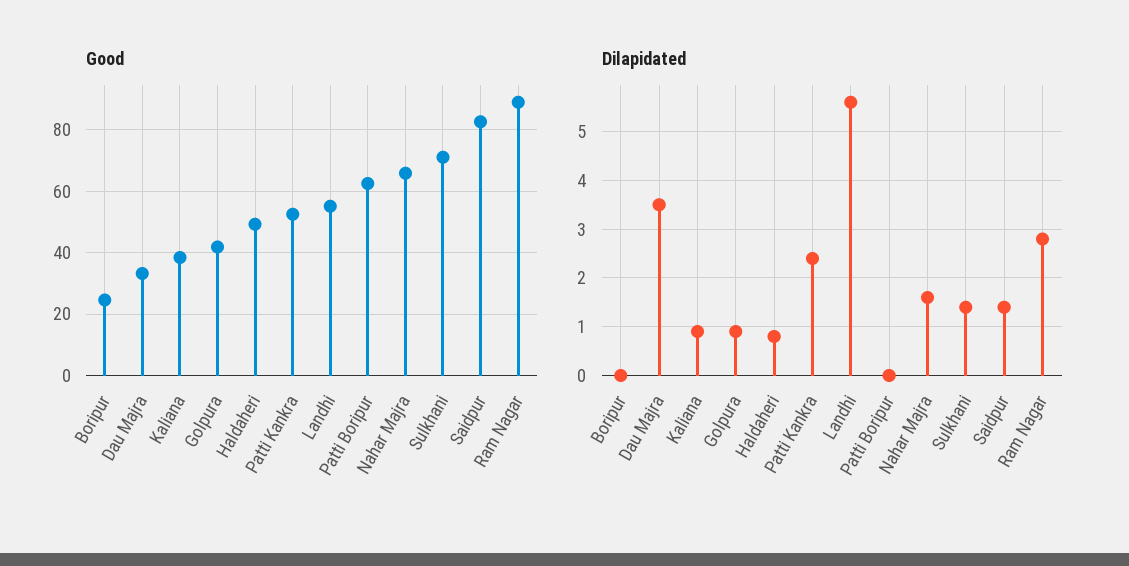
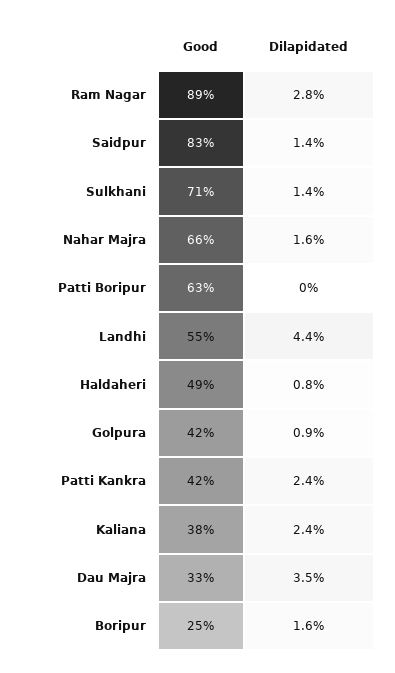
  {
    "Good": {
      "Boripur": 25,
      "Dau Majra": 33,
      "Kaliana": 38,
      "Golpura": 42,
      "Haldaheri": 49,
-     "Patti Kankra": 52,
+     "Patti Kankra": 42,
      "Landhi": 55,
      "Patti Boripur": 63,
      "Nahar Majra": 66,
      "Sulkhani": 71,
      "Saidpur": 83,
      "Ram Nagar": 89
    },
    "Dilapidated": {
-     "Boripur": 0,
+     "Boripur": 1.6,
      "Dau Majra": 3.5,
-     "Kaliana": 1,
+     "Kaliana": 2.4,
      "Golpura": 0.9,
      "Haldaheri": 0.8,
      "Patti Kankra": 2.4,
-     "Landhi": 5.5,
+     "Landhi": 4.4,
      "Patti Boripur": 0,
      "Nahar Majra": 1.6,
      "Sulkhani": 1.4,
      "Saidpur": 1.4,
      "Ram Nagar": 2.8
    }
  }

